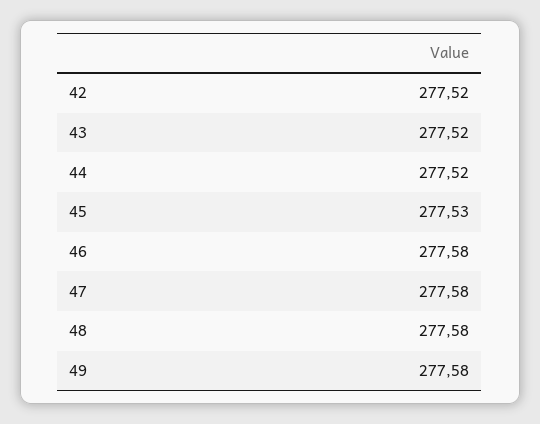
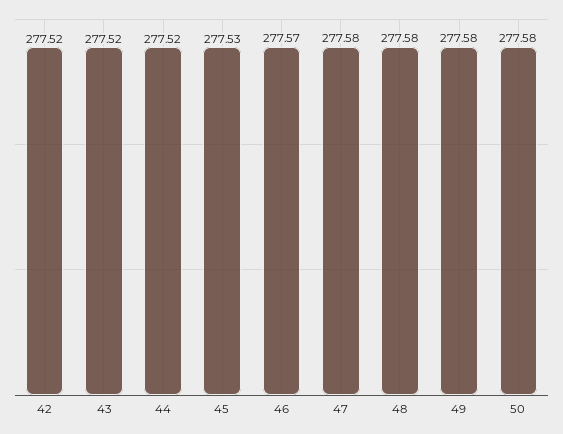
  {
    "42": 277.52,
    "43": 277.52,
    "44": 277.52,
    "45": 277.53,
-   "46": 277.58,
+   "46": 277.57,
    "47": 277.58,
    "48": 277.58,
-   "49": 277.58
+   "49": 277.58,
+   "50": 277.58
  }

